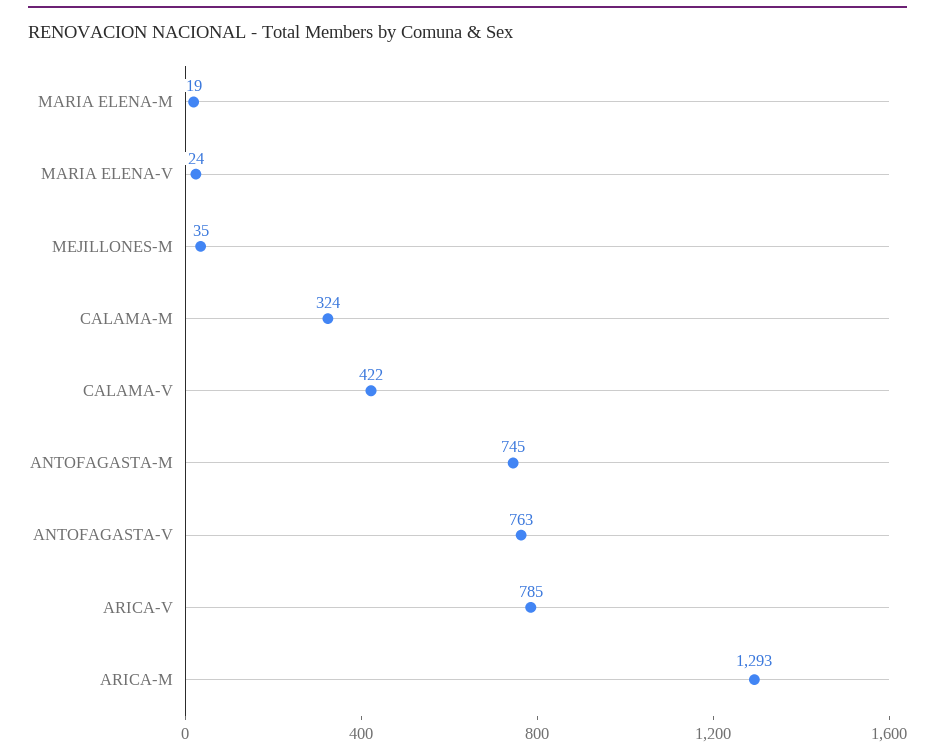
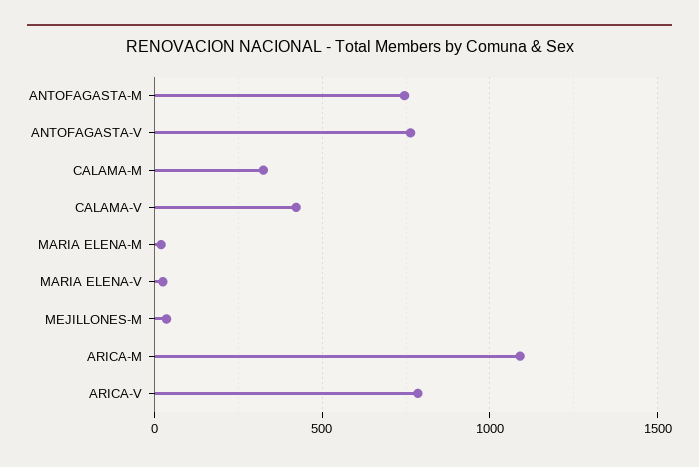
  {
    "MARIA ELENA-M": 19,
    "MARIA ELENA-V": 24,
    "MEJILLONES-M": 35,
    "CALAMA-M": 324,
    "CALAMA-V": 422,
    "ANTOFAGASTA-M": 745,
    "ANTOFAGASTA-V": 763,
    "ARICA-V": 785,
-   "ARICA-M": 1293
+   "ARICA-M": 1100
  }

